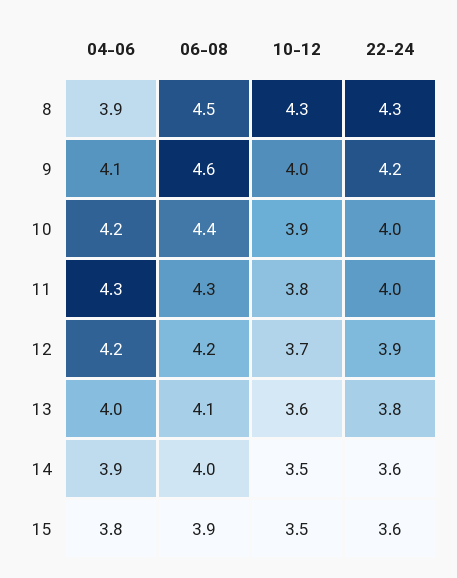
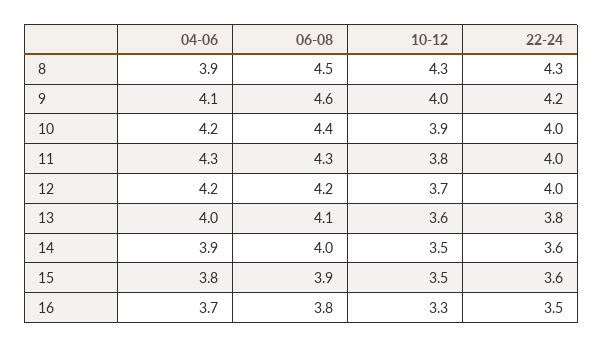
  {
    "04-06": {
      "8": 3.9,
      "9": 4.1,
      "10": 4.2,
      "11": 4.3,
      "12": 4.2,
      "13": 4,
      "14": 3.9,
-     "15": 3.8
+     "15": 3.8,
+     "16": 3.7
    },
    "06-08": {
      "8": 4.5,
      "9": 4.6,
      "10": 4.4,
      "11": 4.3,
      "12": 4.2,
      "13": 4.1,
      "14": 4,
-     "15": 3.9
+     "15": 3.9,
+     "16": 3.8
    },
    "10-12": {
      "8": 4.3,
      "9": 4,
      "10": 3.9,
      "11": 3.8,
      "12": 3.7,
      "13": 3.6,
      "14": 3.5,
-     "15": 3.5
+     "15": 3.5,
+     "16": 3.3
    },
    "22-24": {
      "8": 4.3,
      "9": 4.2,
      "10": 4,
      "11": 4,
-     "12": 3.9,
+     "12": 4,
      "13": 3.8,
      "14": 3.6,
-     "15": 3.6
+     "15": 3.6,
+     "16": 3.5
    }
  }

